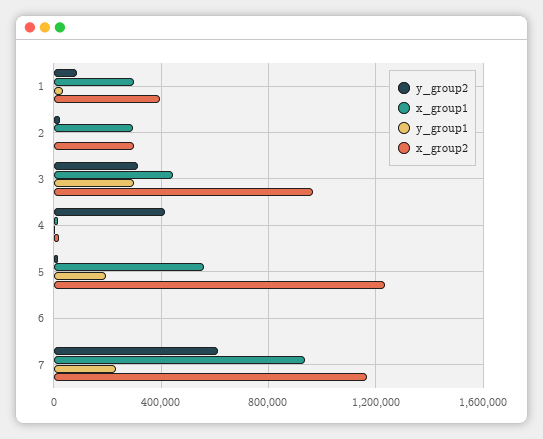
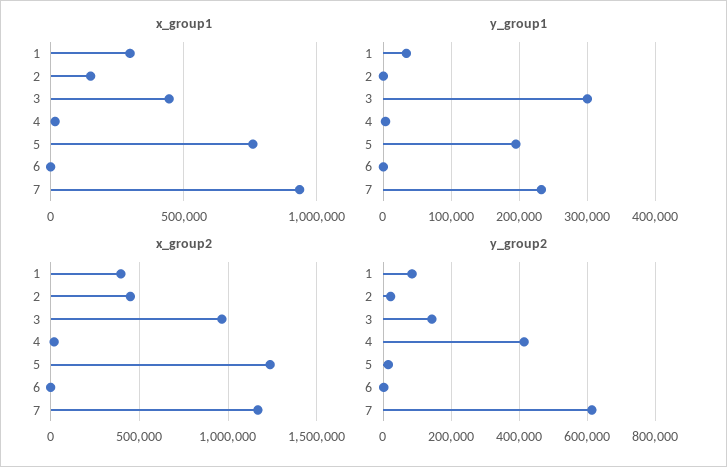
  {
    "y_group2": {
      "1": 80000,
      "2": 20000,
-     "3": 300000,
+     "3": 140000,
      "4": 420000,
      "5": 20000,
      "6": 0,
      "7": 620000
    },
    "x_group1": {
      "1": 300000,
-     "2": 300000,
+     "2": 150000,
      "3": 450000,
      "4": 0,
-     "5": 550000,
+     "5": 750000,
      "6": 0,
      "7": 950000
    },
    "y_group1": {
      "1": 30000,
      "2": 0,
      "3": 300000,
      "4": 0,
      "5": 200000,
      "6": 0,
      "7": 230000
    },
    "x_group2": {
      "1": 400000,
-     "2": 300000,
+     "2": 450000,
      "3": 950000,
      "4": 0,
      "5": 1250000,
      "6": 0,
      "7": 1150000
    }
  }

